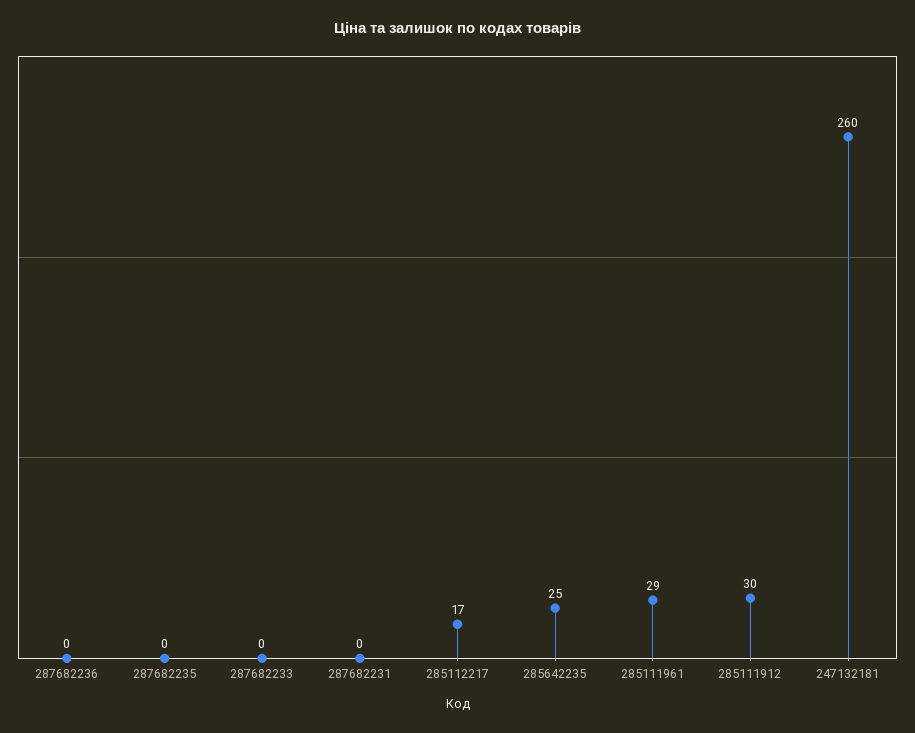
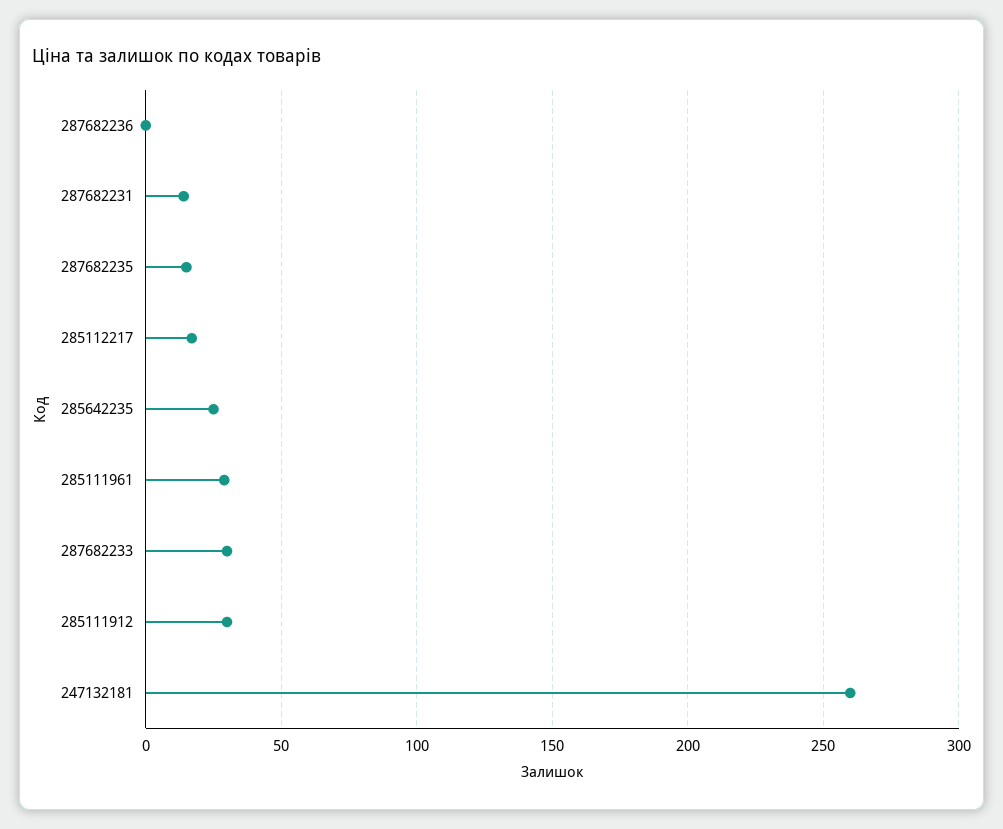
  {
    "287682236": 0,
-   "287682235": 0,
+   "287682235": 15,
-   "287682233": 0,
+   "287682233": 30,
-   "287682231": 0,
+   "287682231": 15,
    "285112217": 17,
    "285642235": 25,
    "285111961": 29,
    "285111912": 30,
    "247132181": 260
  }

